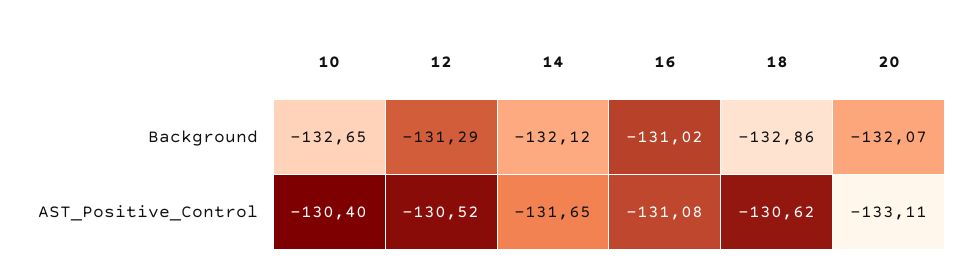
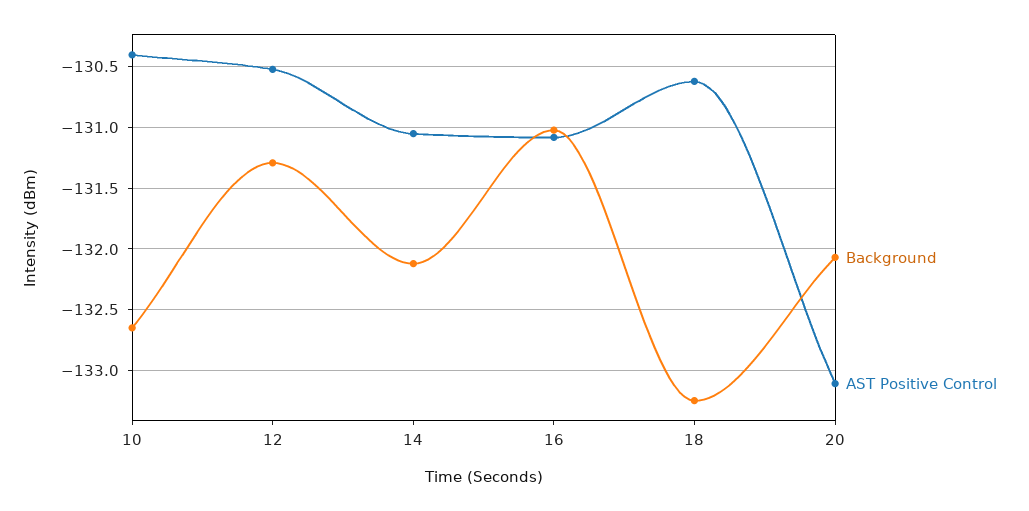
  {
    "Background": {
      "10": -132.65,
      "12": -131.29,
      "14": -132.12,
      "16": -131.02,
-     "18": -132.86,
+     "18": -133.25,
      "20": -132.07
    },
    "AST_Positive_Control": {
      "10": -130.4,
      "12": -130.52,
-     "14": -131.65,
+     "14": -131.05,
      "16": -131.08,
      "18": -130.62,
      "20": -133.11
    }
  }

